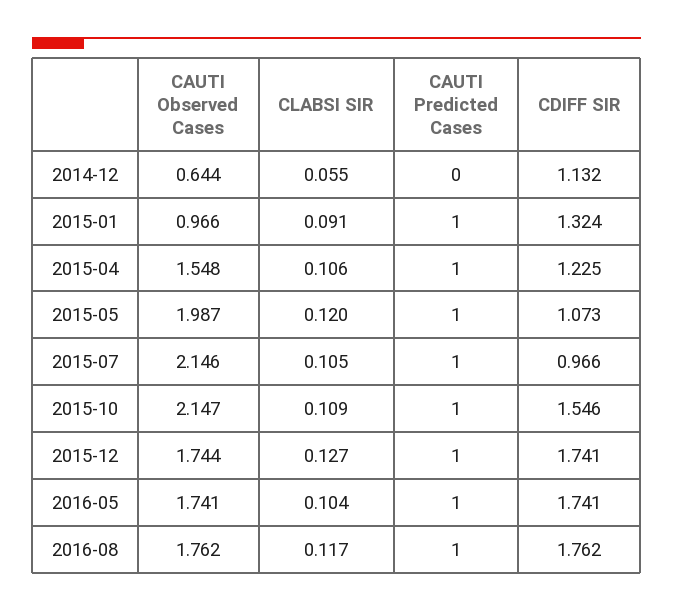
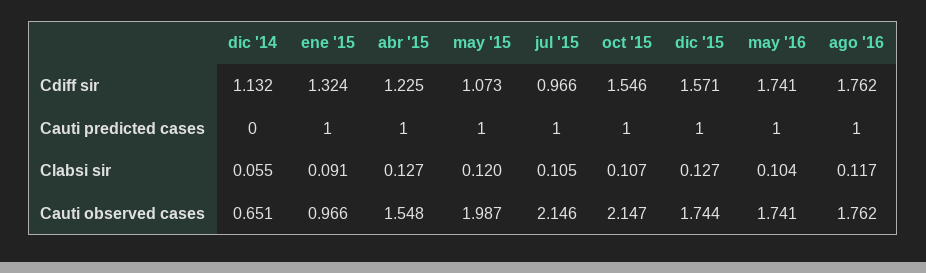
  {
    "CAUTI Observed Cases": {
-     "2014-12": 0.644,
+     "2014-12": 0.651,
      "2015-01": 0.966,
      "2015-04": 1.548,
      "2015-05": 1.987,
      "2015-07": 2.146,
      "2015-10": 2.147,
      "2015-12": 1.744,
      "2016-05": 1.741,
      "2016-08": 1.762
    },
    "CLABSI SIR": {
      "2014-12": 0.055,
      "2015-01": 0.091,
-     "2015-04": 0.106,
+     "2015-04": 0.127,
      "2015-05": 0.12,
      "2015-07": 0.105,
-     "2015-10": 0.109,
+     "2015-10": 0.107,
      "2015-12": 0.127,
      "2016-05": 0.104,
      "2016-08": 0.117
    },
    "CAUTI Predicted Cases": {
      "2014-12": 0,
      "2015-01": 1,
      "2015-04": 1,
      "2015-05": 1,
      "2015-07": 1,
      "2015-10": 1,
      "2015-12": 1,
      "2016-05": 1,
      "2016-08": 1
    },
    "CDIFF SIR": {
      "2014-12": 1.132,
      "2015-01": 1.324,
      "2015-04": 1.225,
      "2015-05": 1.073,
      "2015-07": 0.966,
      "2015-10": 1.546,
-     "2015-12": 1.741,
+     "2015-12": 1.571,
      "2016-05": 1.741,
      "2016-08": 1.762
    }
  }

